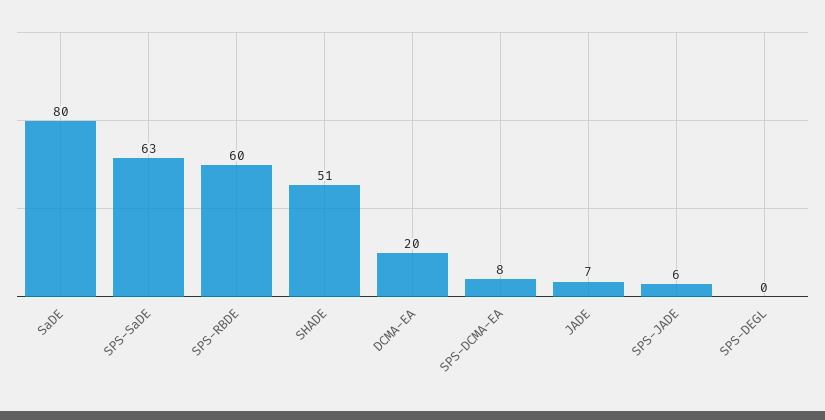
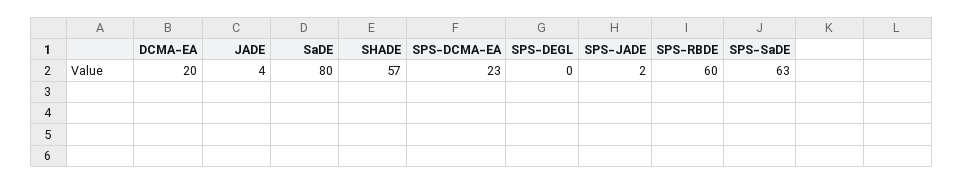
  {
    "SaDE": 80,
    "SPS-SaDE": 63,
    "SPS-RBDE": 60,
-   "SHADE": 51,
+   "SHADE": 57,
    "DCMA-EA": 20,
-   "SPS-DCMA-EA": 8,
+   "SPS-DCMA-EA": 23,
-   "JADE": 7,
+   "JADE": 4,
-   "SPS-JADE": 6,
+   "SPS-JADE": 2,
    "SPS-DEGL": 0
  }

